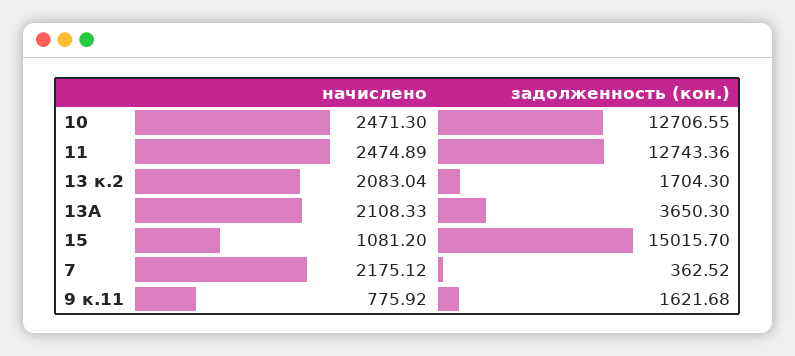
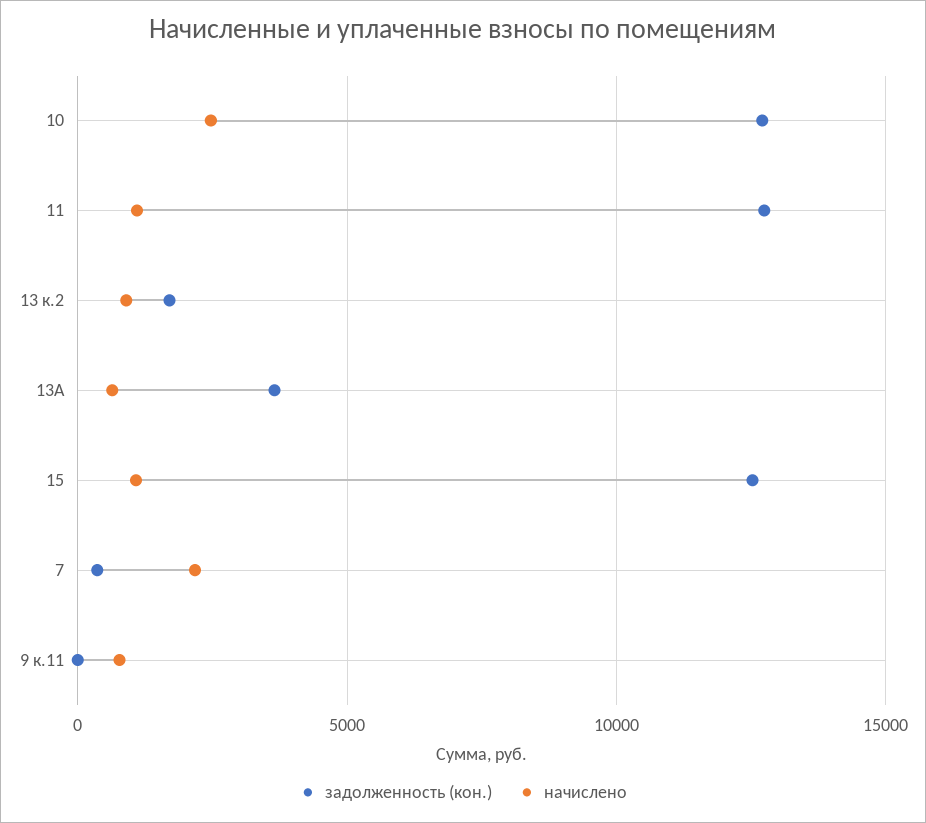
  {
    "начислено": {
      "10": 2471.3,
-     "11": 2474.89,
+     "11": 1000,
-     "13 к.2": 2083.04,
+     "13 к.2": 1000,
-     "13А": 2108.33,
+     "13А": 500,
      "15": 1081.2,
      "7": 2175.12,
      "9 к.11": 775.92
    },
    "задолженность (кон.)": {
      "10": 12706.55,
      "11": 12743.36,
      "13 к.2": 1704.3,
      "13А": 3650.3,
-     "15": 15015.7,
+     "15": 12500,
      "7": 362.52,
-     "9 к.11": 1621.68
+     "9 к.11": 0
    }
  }

